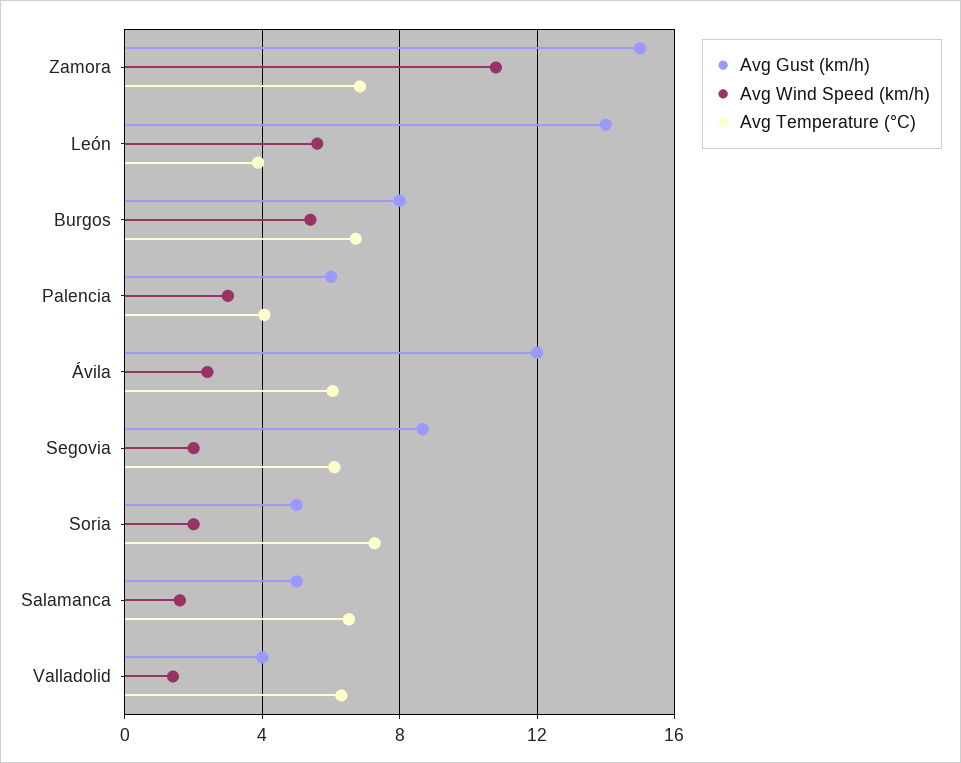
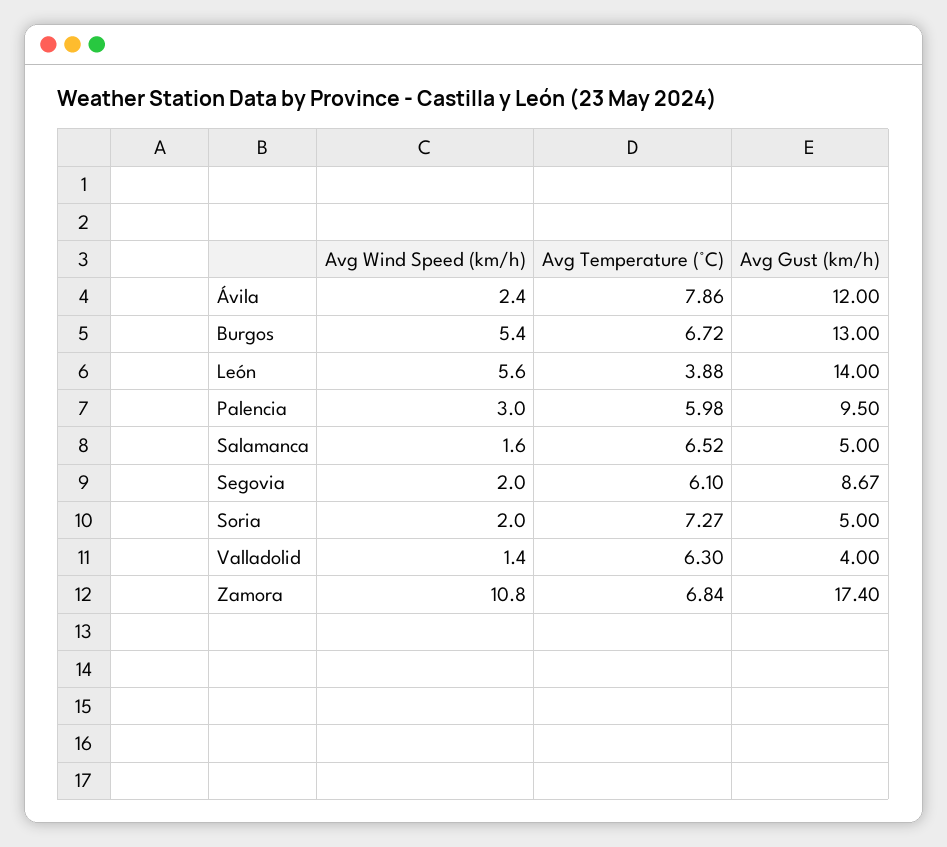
  {
    "Avg Gust (km/h)": {
-     "Zamora": 15,
+     "Zamora": 17.4,
      "León": 14,
-     "Burgos": 8,
+     "Burgos": 13,
-     "Palencia": 6,
+     "Palencia": 9.5,
      "Ávila": 12,
      "Segovia": 8.67,
      "Soria": 5,
      "Salamanca": 5,
      "Valladolid": 4
    },
    "Avg Wind Speed (km/h)": {
      "Zamora": 10.8,
      "León": 5.6,
      "Burgos": 5.4,
      "Palencia": 3,
      "Ávila": 2.4,
      "Segovia": 2,
      "Soria": 2,
      "Salamanca": 1.6,
      "Valladolid": 1.4
    },
    "Avg Temperature (°C)": {
      "Zamora": 6.84,
      "León": 3.88,
      "Burgos": 6.72,
-     "Palencia": 4,
+     "Palencia": 5.98,
-     "Ávila": 6,
+     "Ávila": 7.86,
      "Segovia": 6.1,
      "Soria": 7.27,
      "Salamanca": 6.52,
      "Valladolid": 6.3
    }
  }

